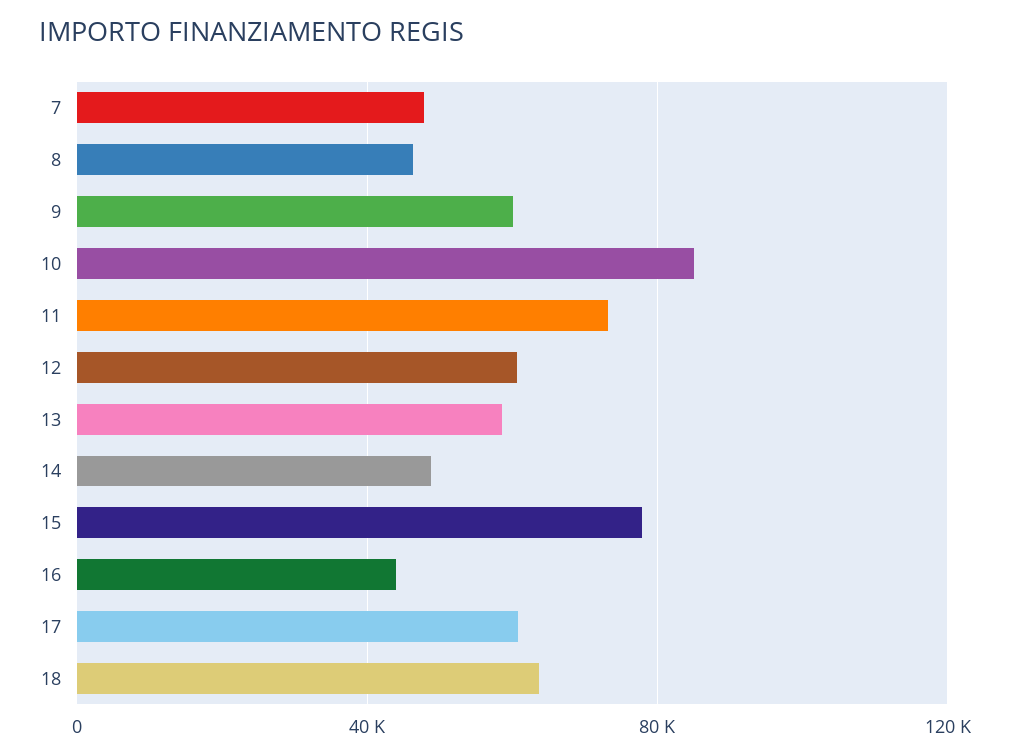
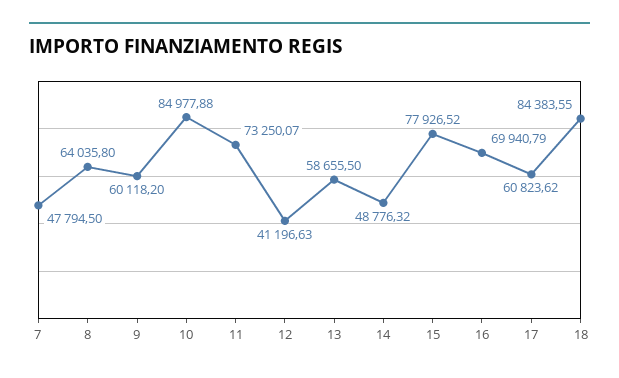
  {
    "7": 47794.5,
-   "8": 45000,
+   "8": 64035.8,
    "9": 60118.2,
    "10": 84977.88,
    "11": 73250.07,
-   "12": 60000,
+   "12": 41196.63,
    "13": 58655.5,
    "14": 48776.32,
    "15": 77926.52,
-   "16": 45000,
+   "16": 69940.79,
    "17": 60823.62,
-   "18": 65000
+   "18": 84383.55
  }

